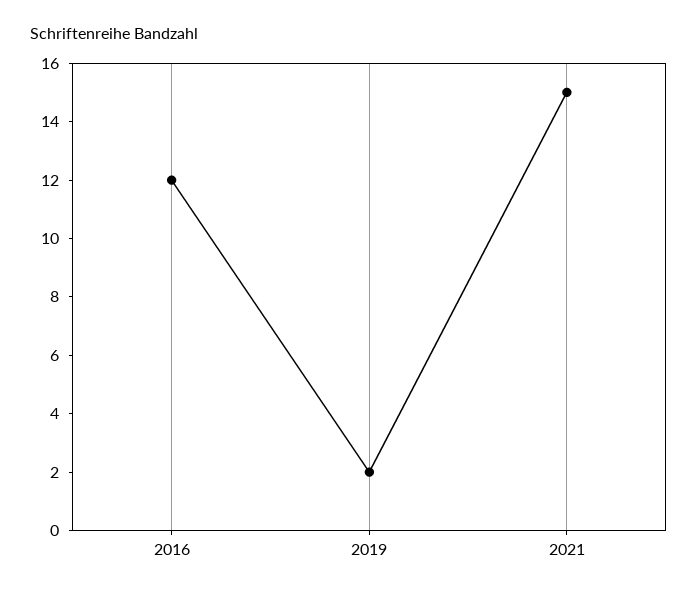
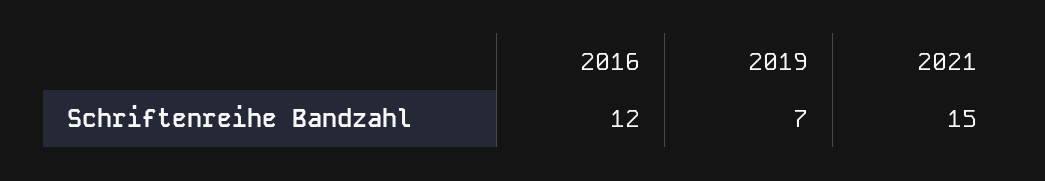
  {
    "2016": 12,
-   "2019": 2,
+   "2019": 7,
    "2021": 15
  }

